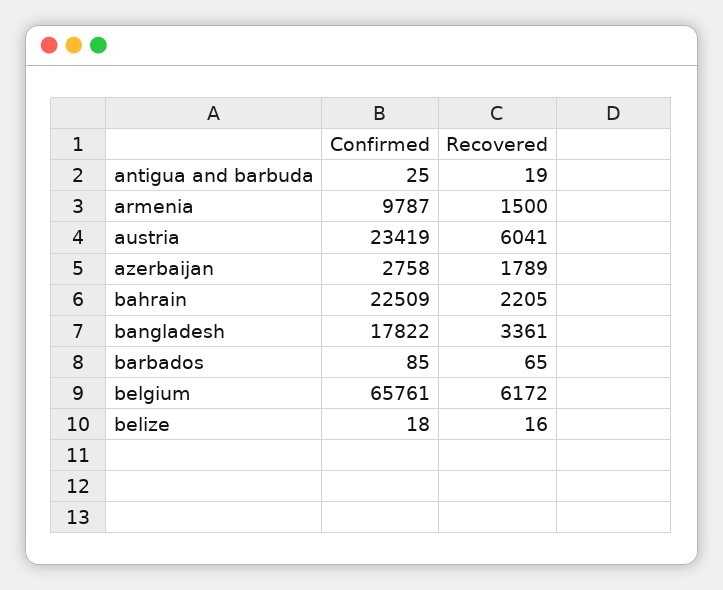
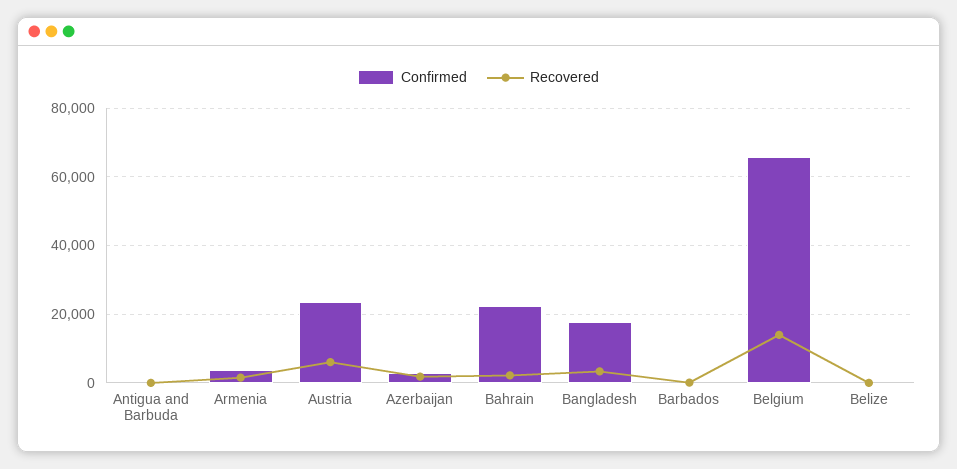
  {
    "Confirmed": {
      "antigua and barbuda": 25,
-     "armenia": 9787,
+     "armenia": 4000,
      "austria": 23419,
      "azerbaijan": 2758,
      "bahrain": 22509,
      "bangladesh": 17822,
      "barbados": 85,
      "belgium": 65761,
      "belize": 18
    },
    "Recovered": {
      "antigua and barbuda": 19,
      "armenia": 1500,
      "austria": 6041,
      "azerbaijan": 1789,
      "bahrain": 2205,
      "bangladesh": 3361,
      "barbados": 65,
-     "belgium": 6172,
+     "belgium": 14000,
      "belize": 16
    }
  }

